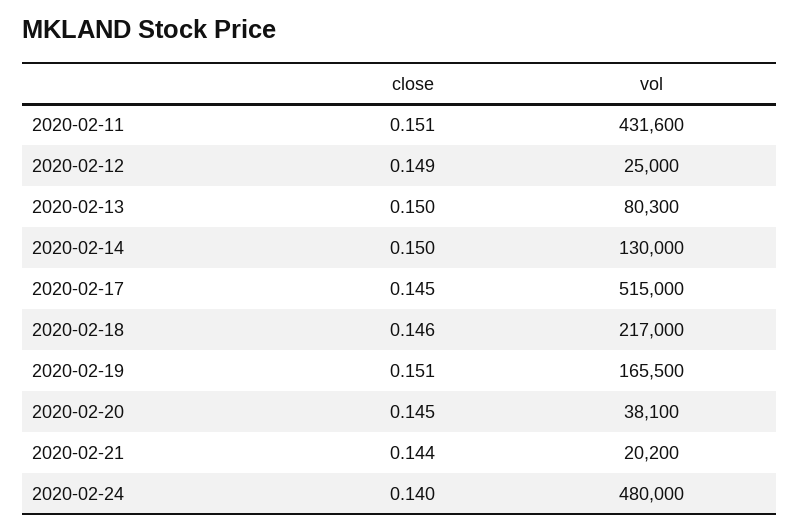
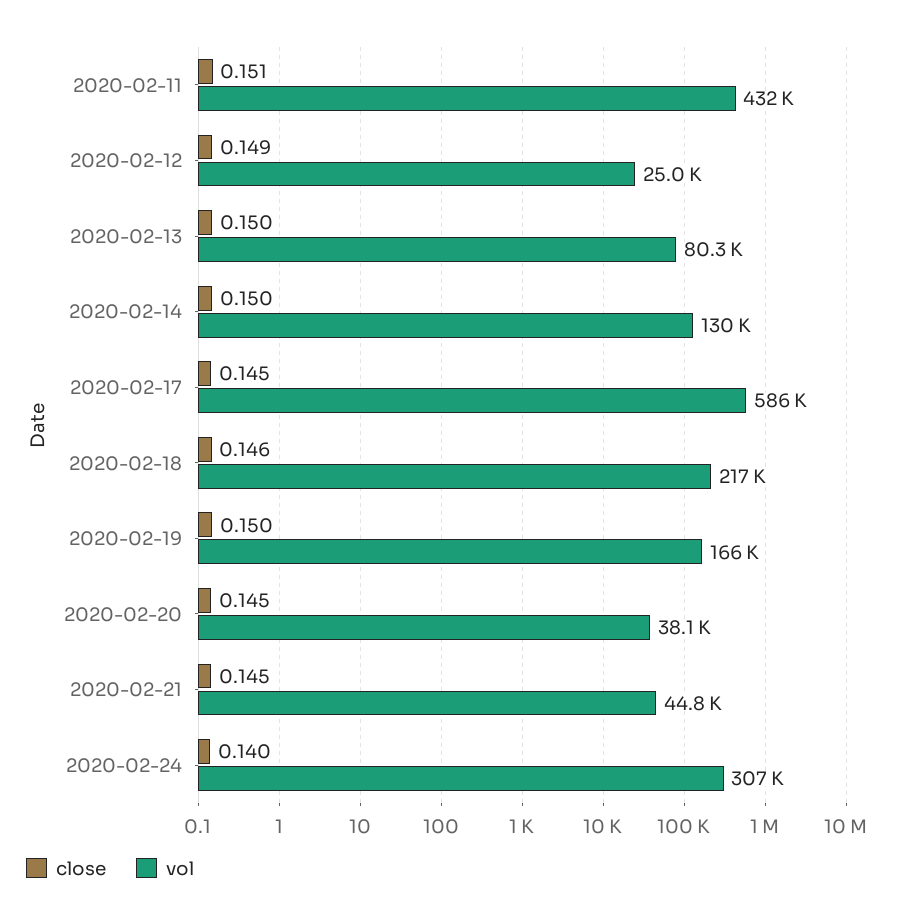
  {
    "close": {
      "2020-02-11": 0.151,
      "2020-02-12": 0.149,
      "2020-02-13": 0.15,
      "2020-02-14": 0.15,
      "2020-02-17": 0.145,
      "2020-02-18": 0.146,
-     "2020-02-19": 0.151,
+     "2020-02-19": 0.15,
      "2020-02-20": 0.145,
-     "2020-02-21": 0.144,
+     "2020-02-21": 0.145,
      "2020-02-24": 0.14
    },
    "vol": {
      "2020-02-11": 431600,
      "2020-02-12": 25000,
      "2020-02-13": 80300,
      "2020-02-14": 130000,
-     "2020-02-17": 515000,
+     "2020-02-17": 586000,
      "2020-02-18": 217000,
      "2020-02-19": 165500,
      "2020-02-20": 38100,
-     "2020-02-21": 20200,
+     "2020-02-21": 44800,
-     "2020-02-24": 480000
+     "2020-02-24": 307000
    }
  }

